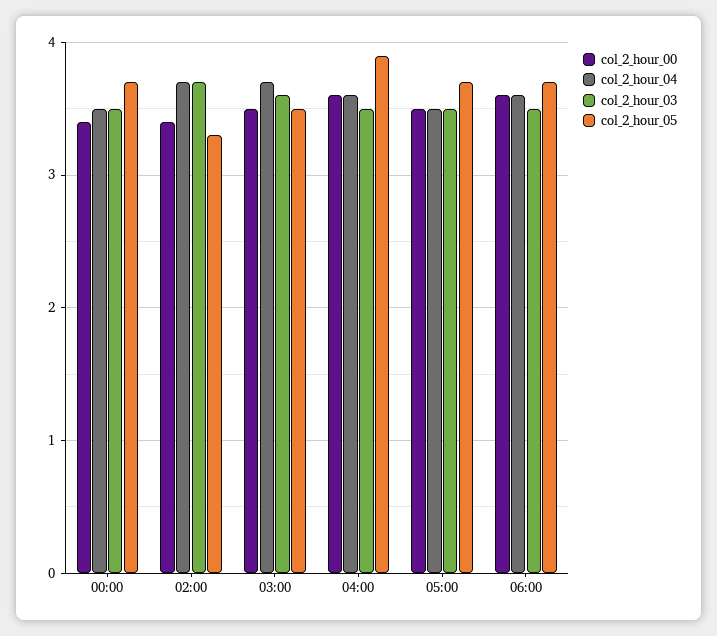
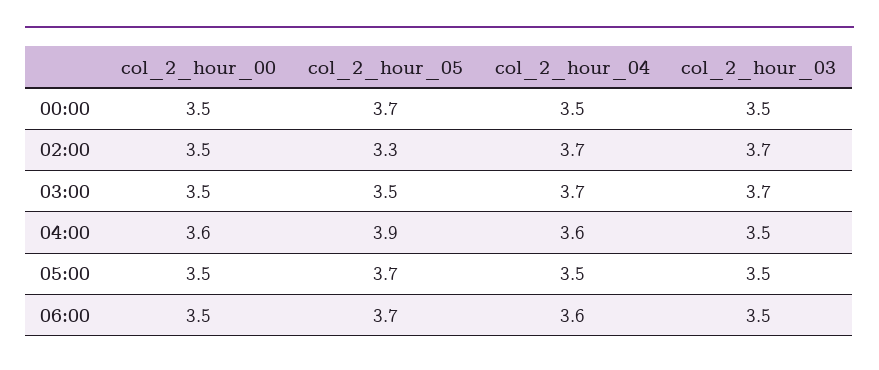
  {
    "col_2_hour_00": {
-     "00:00": 3.4,
+     "00:00": 3.5,
-     "02:00": 3.4,
+     "02:00": 3.5,
      "03:00": 3.5,
      "04:00": 3.6,
      "05:00": 3.5,
-     "06:00": 3.6
+     "06:00": 3.5
    },
    "col_2_hour_04": {
      "00:00": 3.5,
      "02:00": 3.7,
      "03:00": 3.7,
      "04:00": 3.6,
      "05:00": 3.5,
      "06:00": 3.6
    },
    "col_2_hour_03": {
      "00:00": 3.5,
      "02:00": 3.7,
-     "03:00": 3.6,
+     "03:00": 3.7,
      "04:00": 3.5,
      "05:00": 3.5,
      "06:00": 3.5
    },
    "col_2_hour_05": {
      "00:00": 3.7,
      "02:00": 3.3,
      "03:00": 3.5,
      "04:00": 3.9,
      "05:00": 3.7,
      "06:00": 3.7
    }
  }

